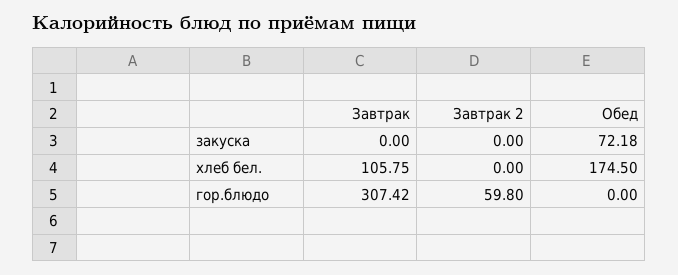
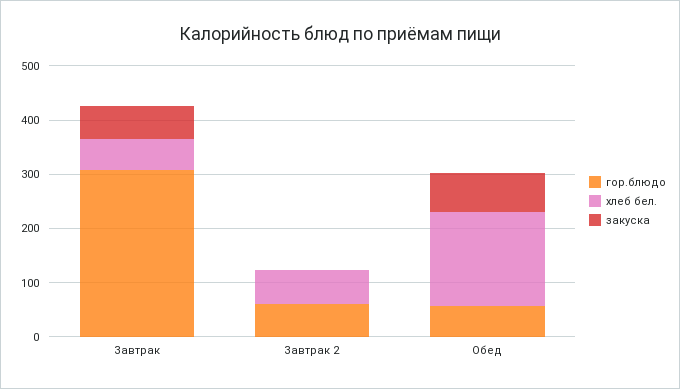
  {
    "закуска": {
-     "Завтрак": 0,
+     "Завтрак": 60,
      "Завтрак 2": 0,
      "Обед": 72.18
    },
    "хлеб бел.": {
-     "Завтрак": 105.75,
+     "Завтрак": 60,
-     "Завтрак 2": 0,
+     "Завтрак 2": 60,
      "Обед": 174.5
    },
    "гор.блюдо": {
      "Завтрак": 307.42,
      "Завтрак 2": 59.8,
-     "Обед": 0
+     "Обед": 60
    }
  }

